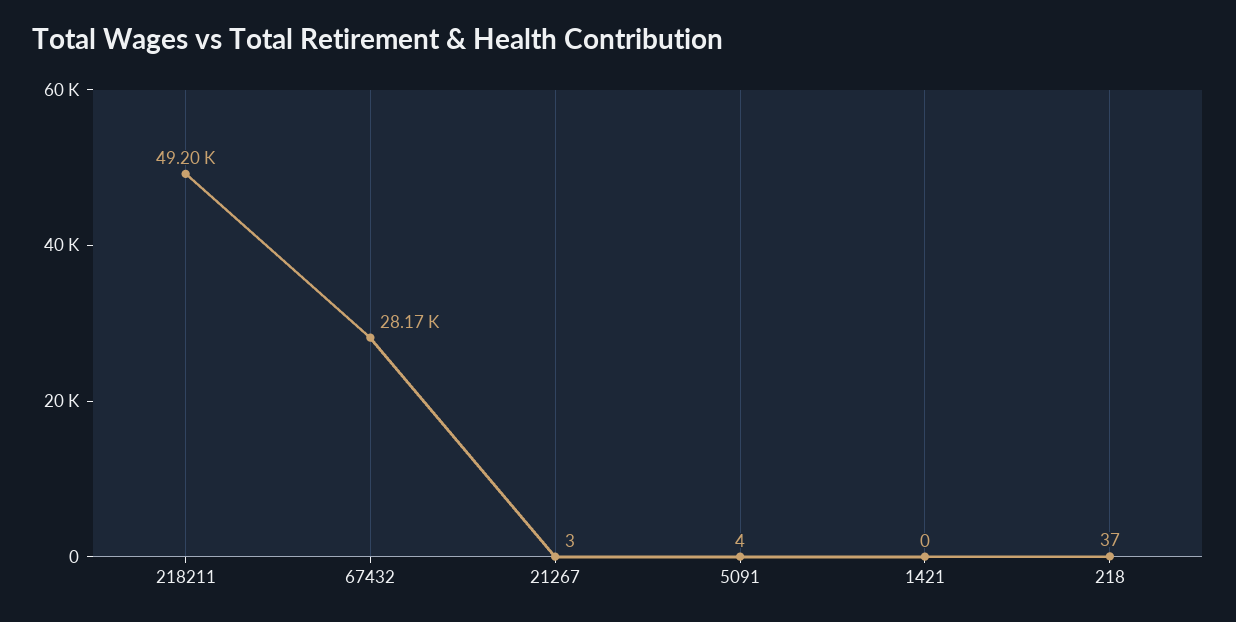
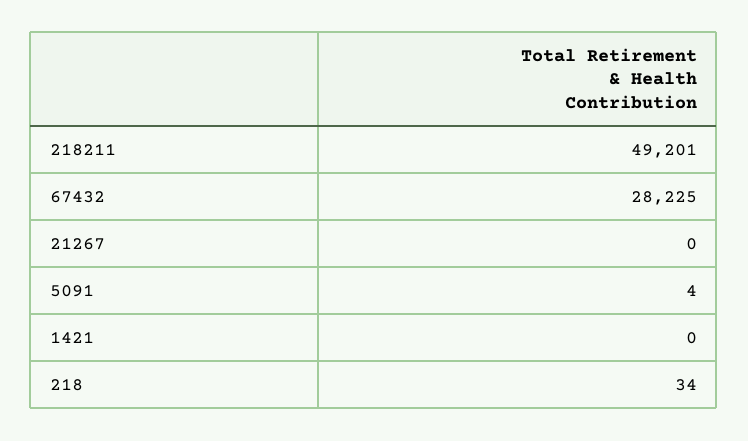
  {
    "218211": 49201,
-   "67432": 28170,
+   "67432": 28225,
-   "21267": 3,
+   "21267": 0,
    "5091": 4,
    "1421": 0,
-   "218": 37
+   "218": 34
  }

